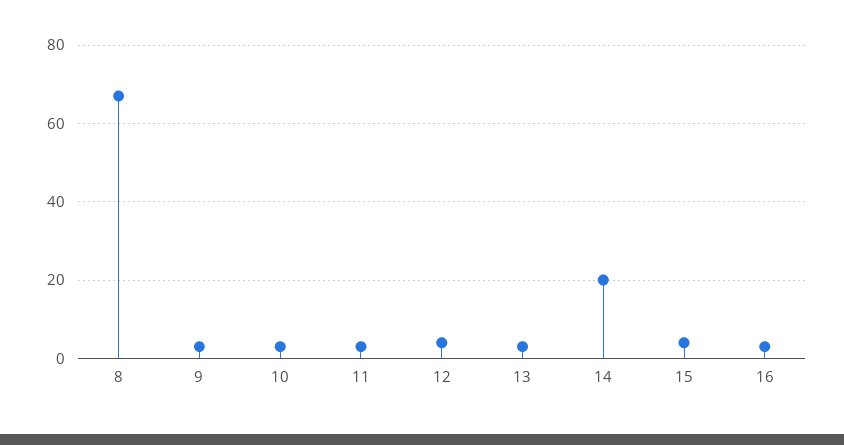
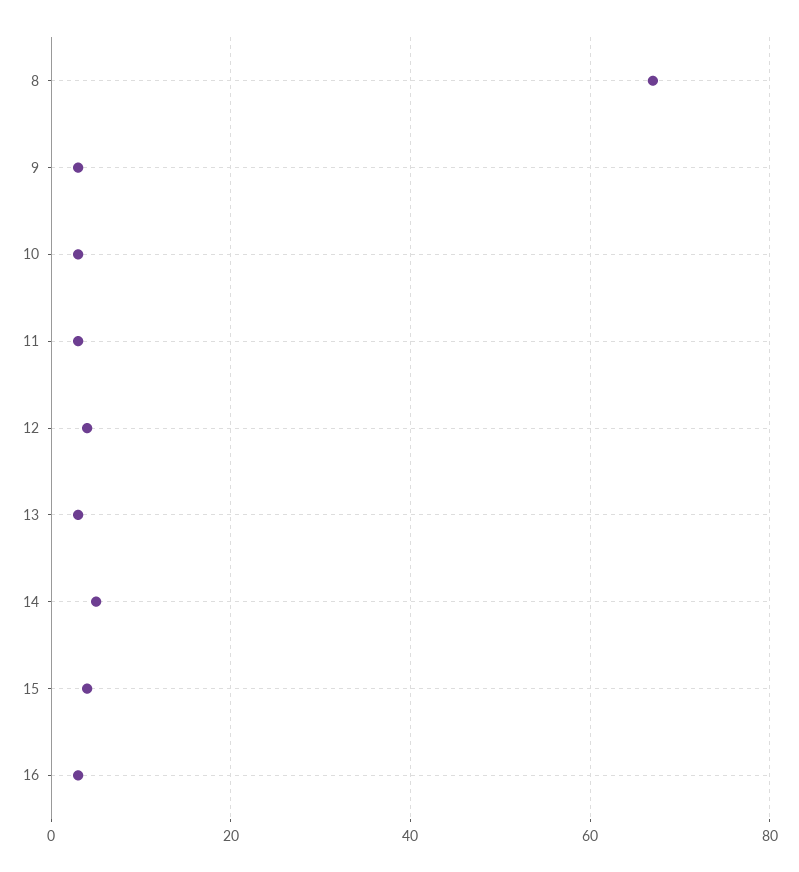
  {
    "8": 65,
    "9": 5,
    "10": 5,
    "11": 5,
    "12": 5,
    "13": 5,
-   "14": 20,
+   "14": 5,
    "15": 5,
    "16": 5
  }

